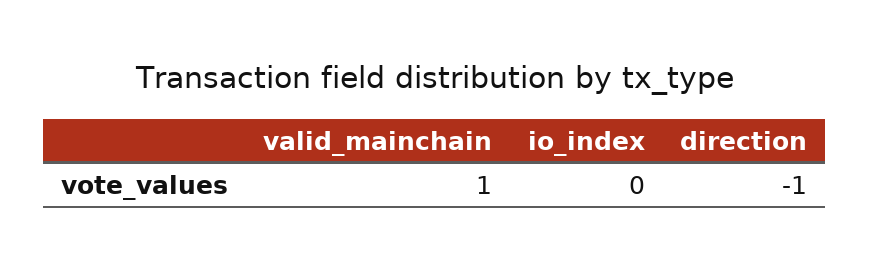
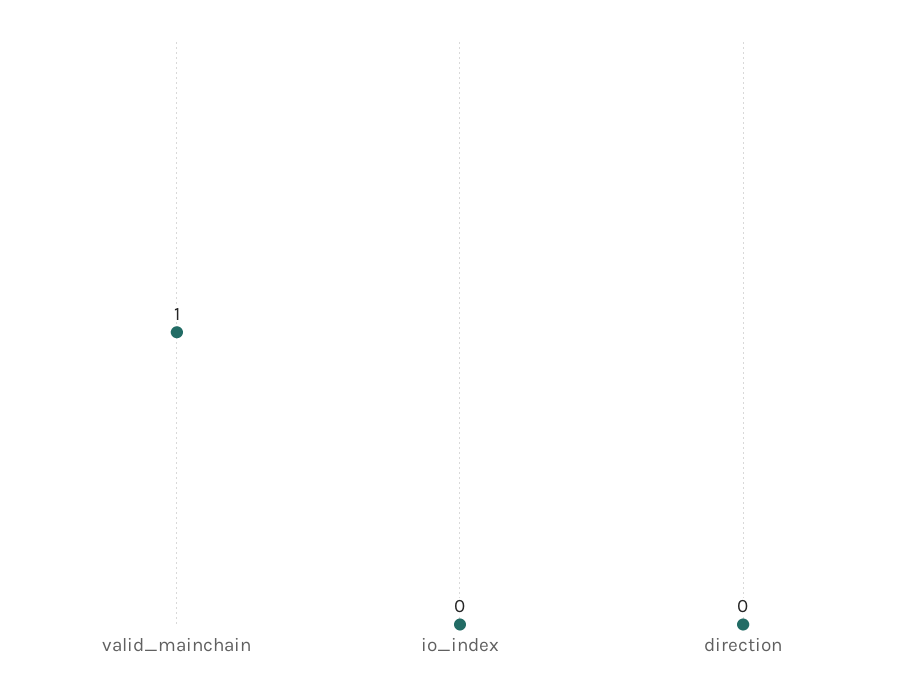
  {
    "valid_mainchain": 1,
    "io_index": 0,
-   "direction": -1
+   "direction": 0
  }

